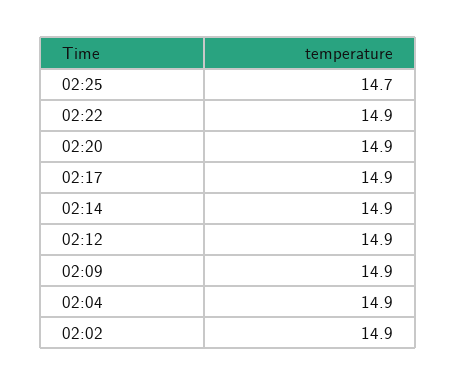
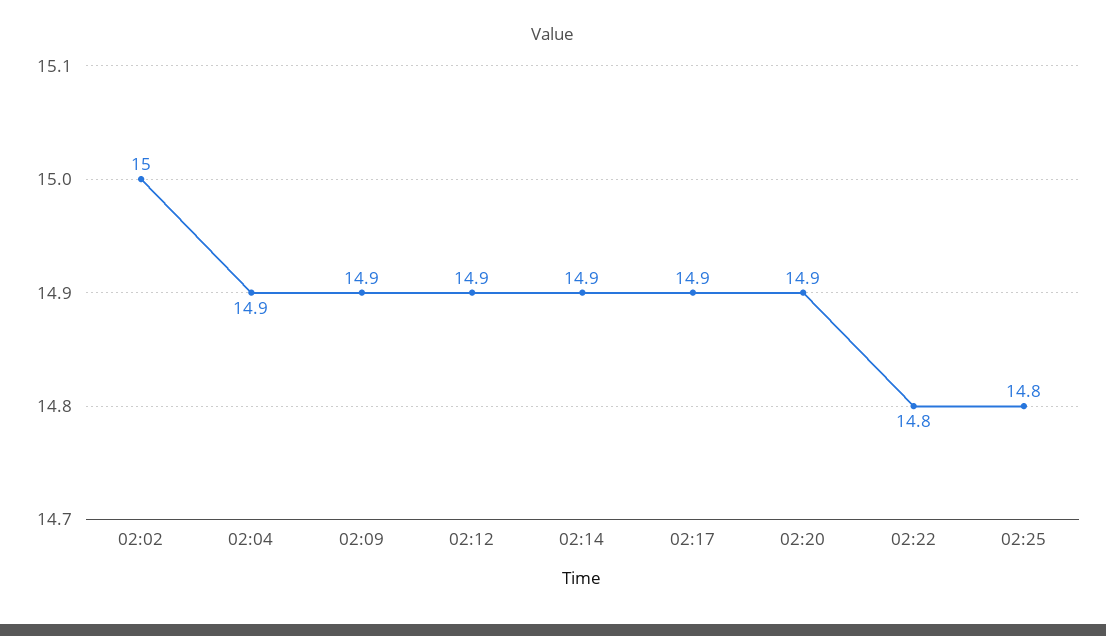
  {
-   "02:25": 14.7,
+   "02:25": 14.8,
-   "02:22": 14.9,
+   "02:22": 14.8,
    "02:20": 14.9,
    "02:17": 14.9,
    "02:14": 14.9,
    "02:12": 14.9,
    "02:09": 14.9,
    "02:04": 14.9,
-   "02:02": 14.9
+   "02:02": 15
  }

